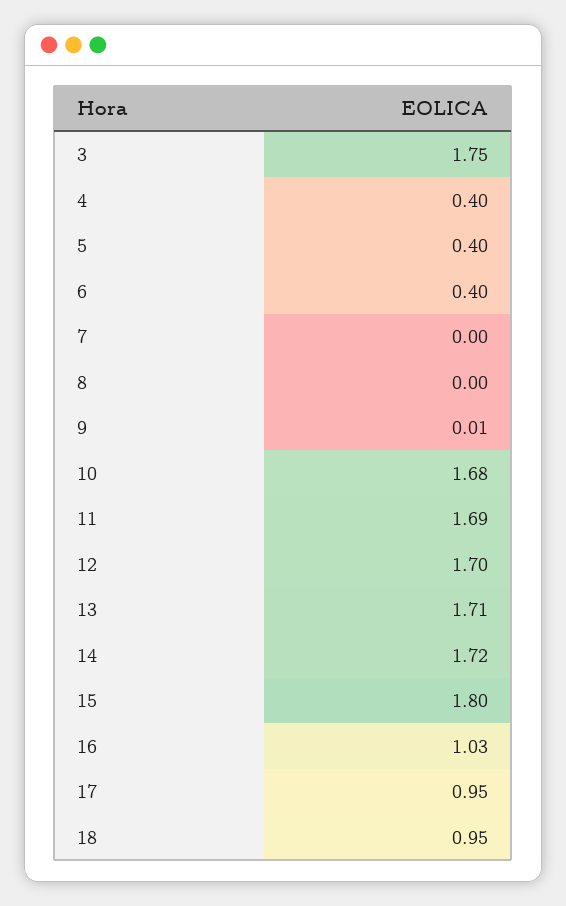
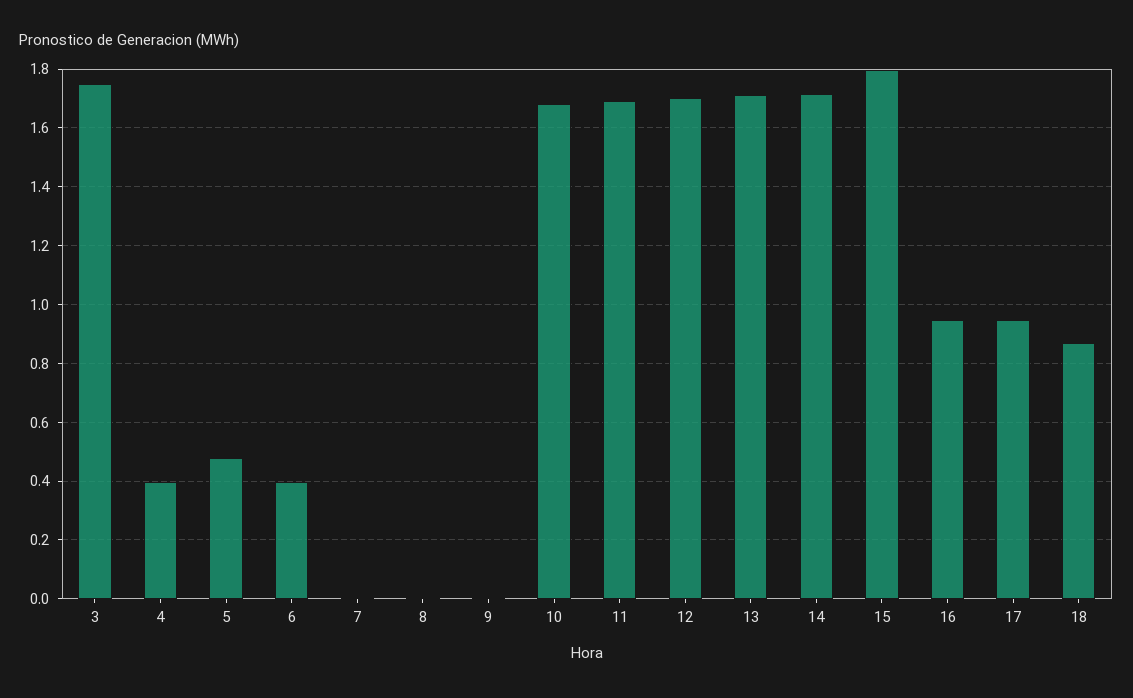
  {
    "3": 1.75,
    "4": 0.4,
-   "5": 0.4,
+   "5": 0.475,
    "6": 0.4,
    "7": 0,
    "8": 0,
    "9": 0.01,
    "10": 1.68,
    "11": 1.69,
    "12": 1.7,
    "13": 1.71,
    "14": 1.72,
    "15": 1.8,
-   "16": 1.03,
+   "16": 0.95,
    "17": 0.95,
-   "18": 0.95
+   "18": 0.875
  }

